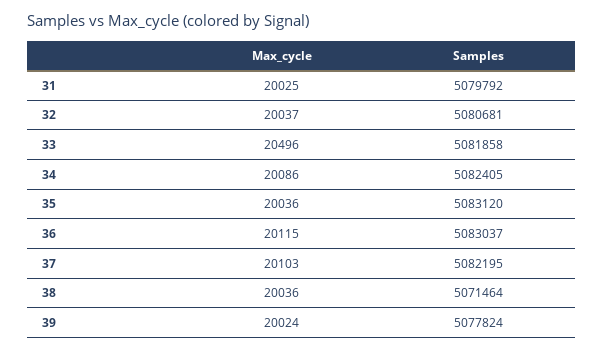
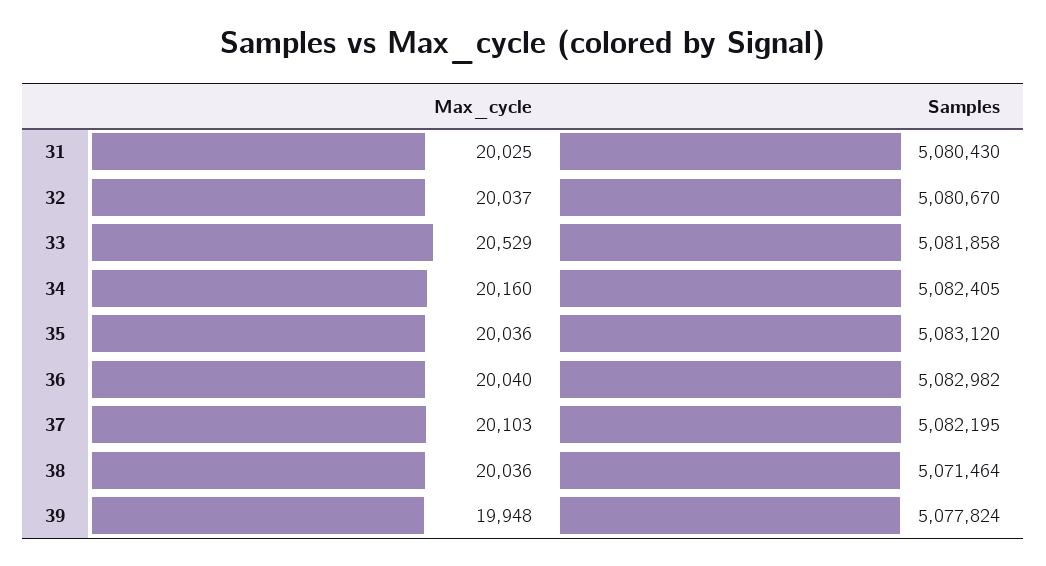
  {
    "Max_cycle": {
      "31": 20025,
      "32": 20037,
-     "33": 20496,
+     "33": 20529,
-     "34": 20086,
+     "34": 20160,
      "35": 20036,
-     "36": 20115,
+     "36": 20040,
      "37": 20103,
      "38": 20036,
-     "39": 20024
+     "39": 19948
    },
    "Samples": {
-     "31": 5079792,
+     "31": 5080430,
-     "32": 5080681,
+     "32": 5080670,
      "33": 5081858,
      "34": 5082405,
      "35": 5083120,
-     "36": 5083037,
+     "36": 5082982,
      "37": 5082195,
      "38": 5071464,
      "39": 5077824
    }
  }

